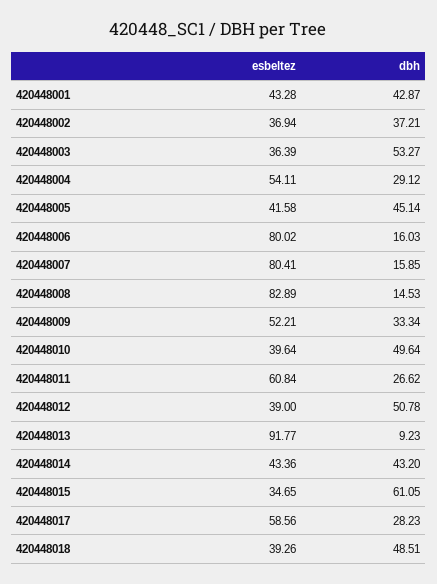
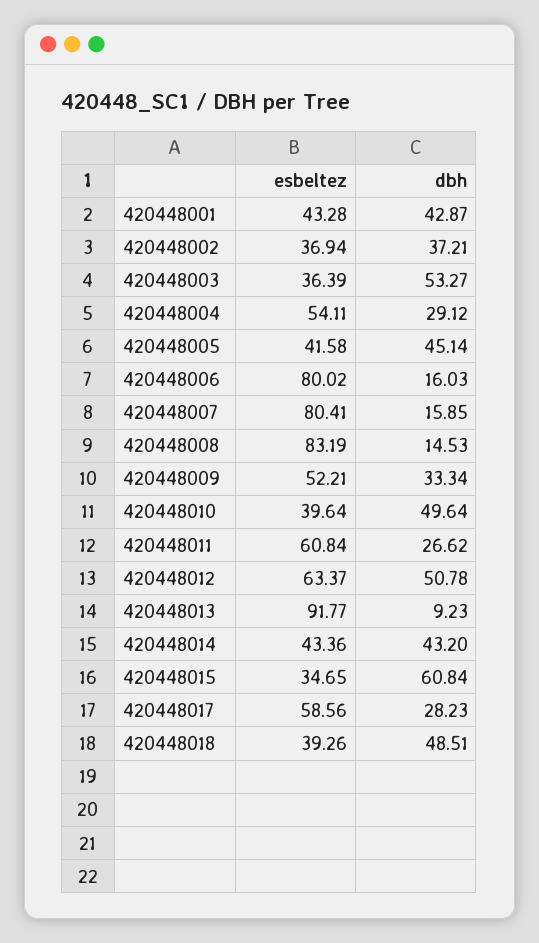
  {
    "esbeltez": {
      "420448001": 43.28,
      "420448002": 36.94,
      "420448003": 36.39,
      "420448004": 54.11,
      "420448005": 41.58,
      "420448006": 80.02,
      "420448007": 80.41,
-     "420448008": 82.89,
+     "420448008": 83.19,
      "420448009": 52.21,
      "420448010": 39.64,
      "420448011": 60.84,
-     "420448012": 39,
+     "420448012": 63.37,
      "420448013": 91.77,
      "420448014": 43.36,
      "420448015": 34.65,
      "420448017": 58.56,
      "420448018": 39.26
    },
    "dbh": {
      "420448001": 42.87,
      "420448002": 37.21,
      "420448003": 53.27,
      "420448004": 29.12,
      "420448005": 45.14,
      "420448006": 16.03,
      "420448007": 15.85,
      "420448008": 14.53,
      "420448009": 33.34,
      "420448010": 49.64,
      "420448011": 26.62,
      "420448012": 50.78,
      "420448013": 9.23,
      "420448014": 43.2,
-     "420448015": 61.05,
+     "420448015": 60.84,
      "420448017": 28.23,
      "420448018": 48.51
    }
  }

